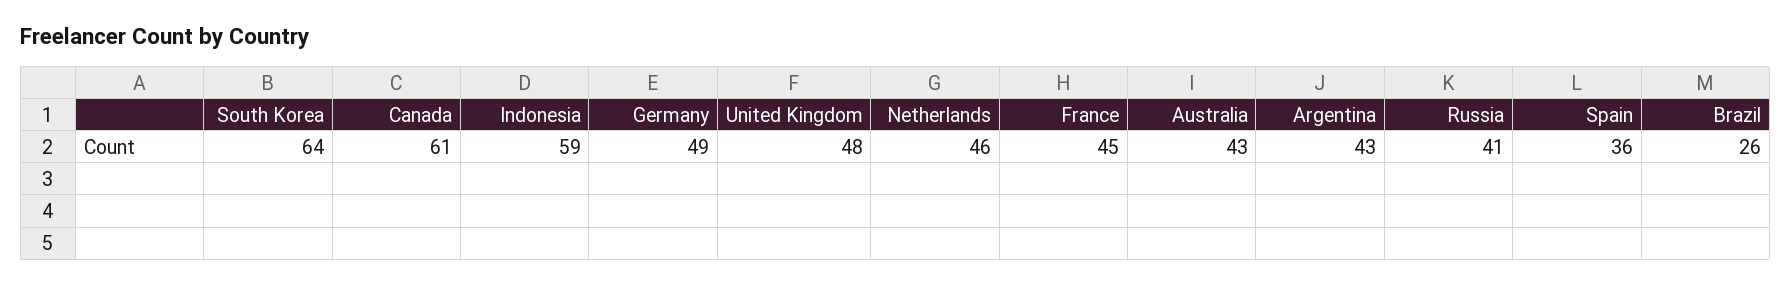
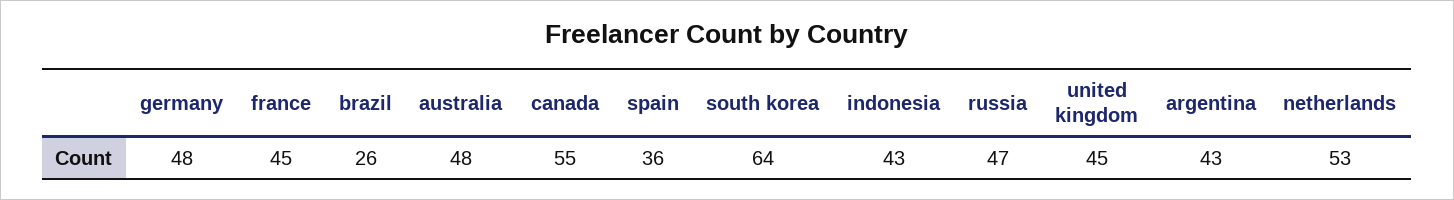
  {
    "South Korea": 64,
-   "Canada": 61,
+   "Canada": 55,
-   "Indonesia": 59,
+   "Indonesia": 43,
-   "Germany": 49,
+   "Germany": 48,
-   "United Kingdom": 48,
+   "United Kingdom": 45,
-   "Netherlands": 46,
+   "Netherlands": 53,
    "France": 45,
-   "Australia": 43,
+   "Australia": 48,
    "Argentina": 43,
-   "Russia": 41,
+   "Russia": 47,
    "Spain": 36,
    "Brazil": 26
  }

